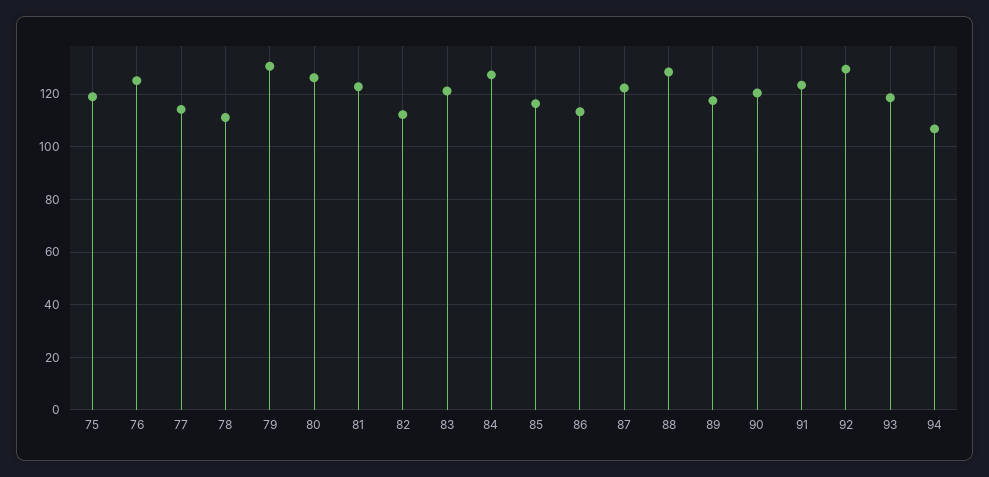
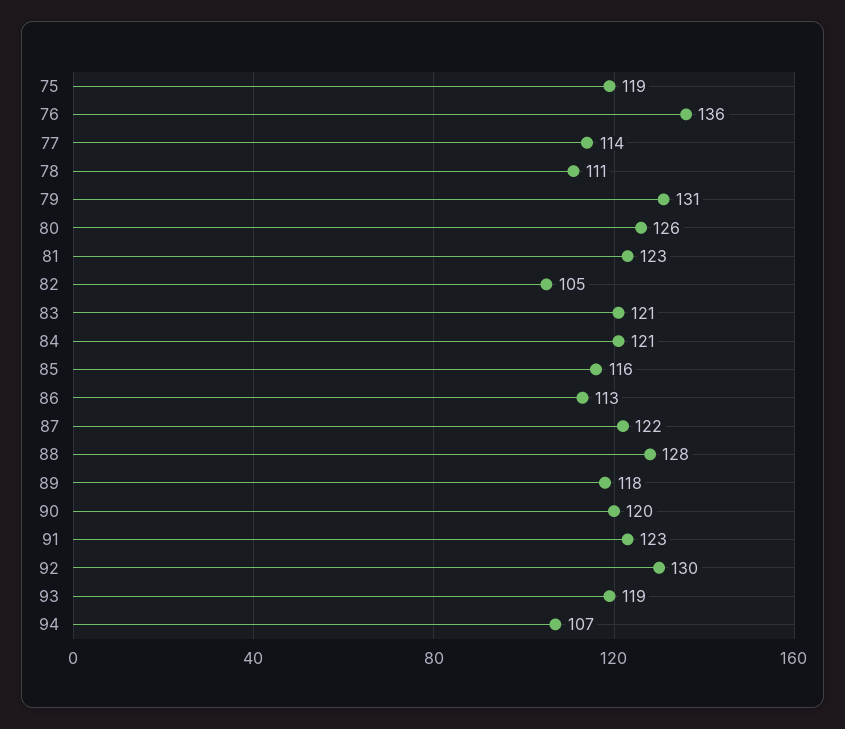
  {
    "75": 119,
-   "76": 125,
+   "76": 136,
    "77": 114,
    "78": 111,
    "79": 131,
    "80": 126,
    "81": 123,
-   "82": 112.5,
+   "82": 105,
    "83": 121,
-   "84": 127.5,
+   "84": 121,
    "85": 116,
    "86": 113,
    "87": 122,
    "88": 128,
    "89": 118,
    "90": 120,
    "91": 123,
    "92": 130,
    "93": 119,
    "94": 107
  }

